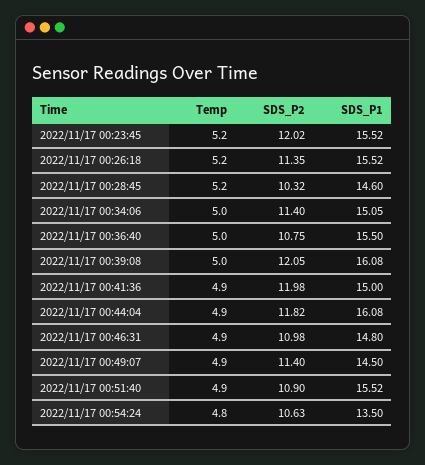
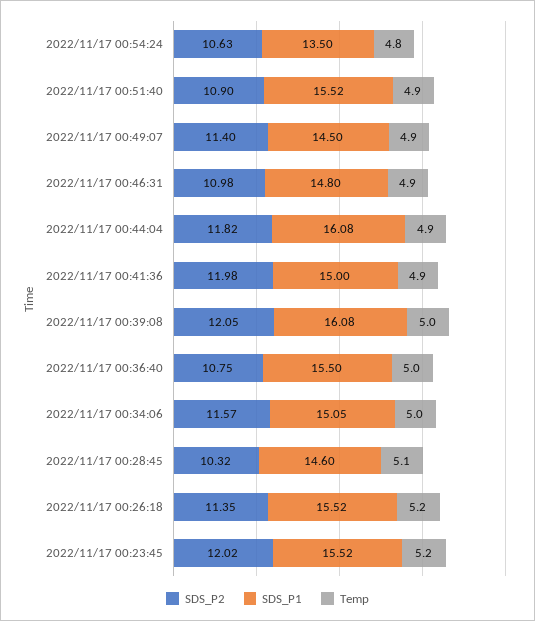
  {
    "Temp": {
      "2022/11/17 00:23:45": 5.2,
      "2022/11/17 00:26:18": 5.2,
-     "2022/11/17 00:28:45": 5.2,
+     "2022/11/17 00:28:45": 5.1,
      "2022/11/17 00:34:06": 5,
      "2022/11/17 00:36:40": 5,
      "2022/11/17 00:39:08": 5,
      "2022/11/17 00:41:36": 4.9,
      "2022/11/17 00:44:04": 4.9,
      "2022/11/17 00:46:31": 4.9,
      "2022/11/17 00:49:07": 4.9,
      "2022/11/17 00:51:40": 4.9,
      "2022/11/17 00:54:24": 4.8
    },
    "SDS_P2": {
      "2022/11/17 00:23:45": 12.02,
      "2022/11/17 00:26:18": 11.35,
      "2022/11/17 00:28:45": 10.32,
-     "2022/11/17 00:34:06": 11.4,
+     "2022/11/17 00:34:06": 11.57,
      "2022/11/17 00:36:40": 10.75,
      "2022/11/17 00:39:08": 12.05,
      "2022/11/17 00:41:36": 11.98,
      "2022/11/17 00:44:04": 11.82,
      "2022/11/17 00:46:31": 10.98,
      "2022/11/17 00:49:07": 11.4,
      "2022/11/17 00:51:40": 10.9,
      "2022/11/17 00:54:24": 10.63
    },
    "SDS_P1": {
      "2022/11/17 00:23:45": 15.52,
      "2022/11/17 00:26:18": 15.52,
      "2022/11/17 00:28:45": 14.6,
      "2022/11/17 00:34:06": 15.05,
      "2022/11/17 00:36:40": 15.5,
      "2022/11/17 00:39:08": 16.08,
      "2022/11/17 00:41:36": 15,
      "2022/11/17 00:44:04": 16.08,
      "2022/11/17 00:46:31": 14.8,
      "2022/11/17 00:49:07": 14.5,
      "2022/11/17 00:51:40": 15.52,
      "2022/11/17 00:54:24": 13.5
    }
  }

